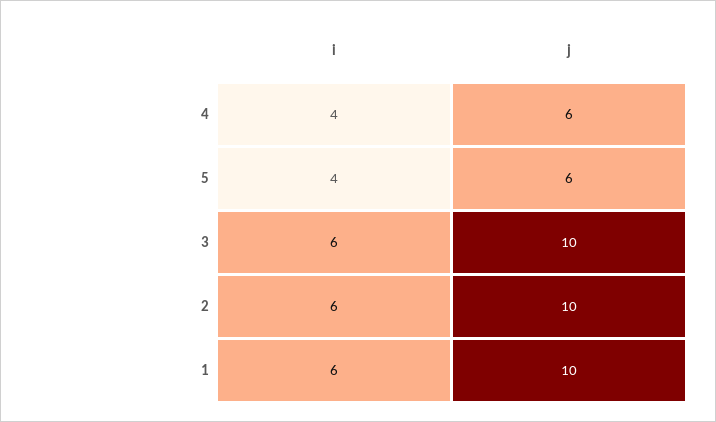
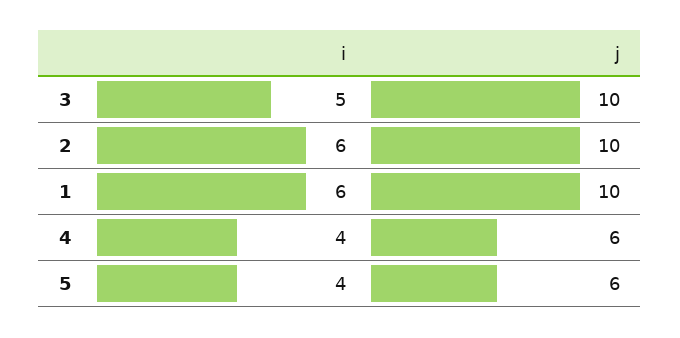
  {
    "i": {
      "4": 4,
      "5": 4,
-     "3": 6,
+     "3": 5,
      "2": 6,
      "1": 6
    },
    "j": {
      "4": 6,
      "5": 6,
      "3": 10,
      "2": 10,
      "1": 10
    }
  }

